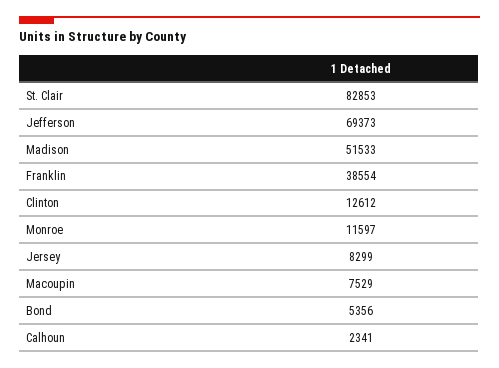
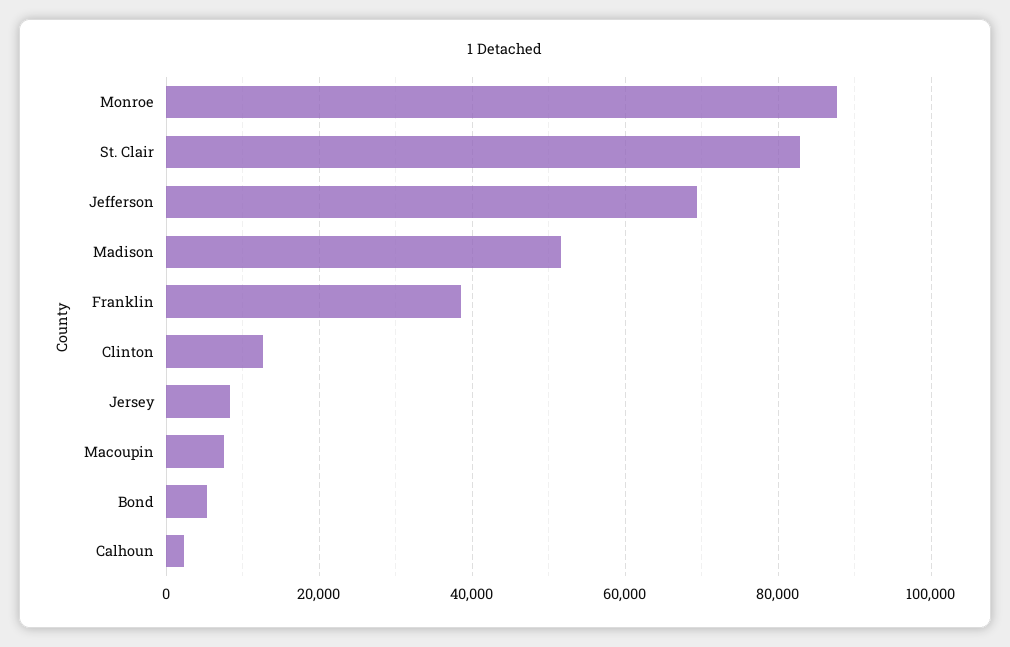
  {
    "St. Clair": 82853,
    "Jefferson": 69373,
    "Madison": 51533,
    "Franklin": 38554,
    "Clinton": 12612,
-   "Monroe": 11597,
+   "Monroe": 88000,
    "Jersey": 8299,
    "Macoupin": 7529,
    "Bond": 5356,
    "Calhoun": 2341
  }

